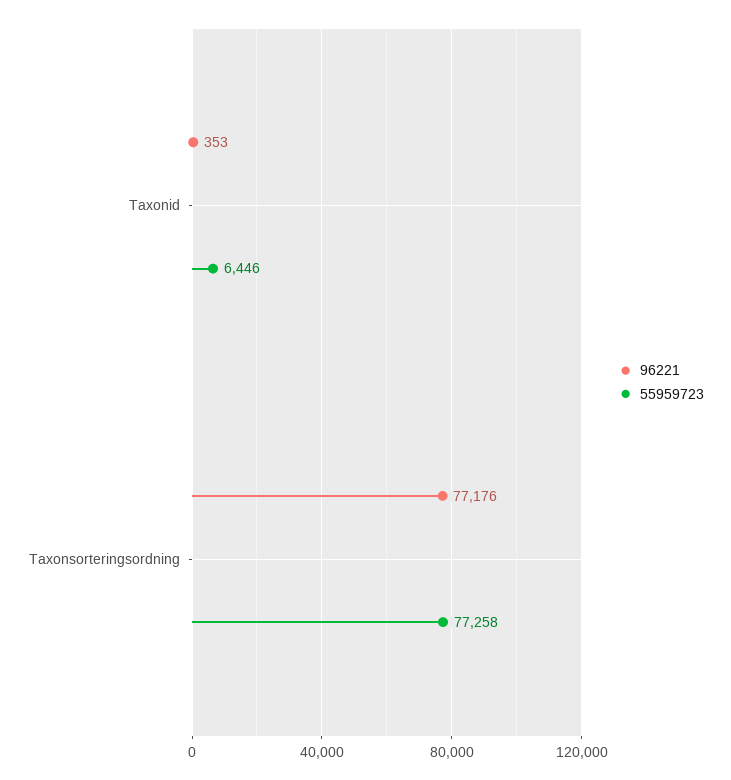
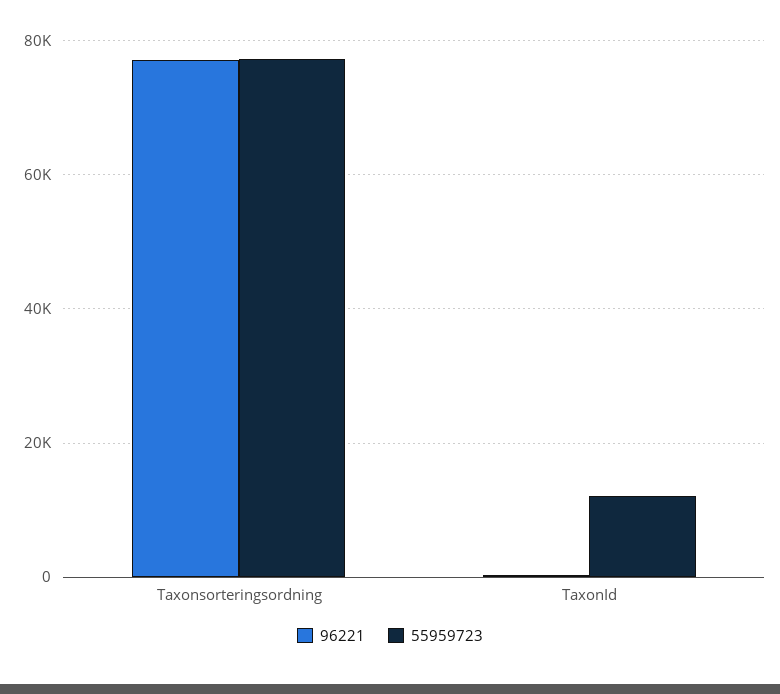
  {
    "96221": {
      "Taxonid": 353,
      "Taxonsorteringsordning": 77176
    },
    "55959723": {
-     "Taxonid": 6446,
+     "Taxonid": 12000,
      "Taxonsorteringsordning": 77258
    }
  }

